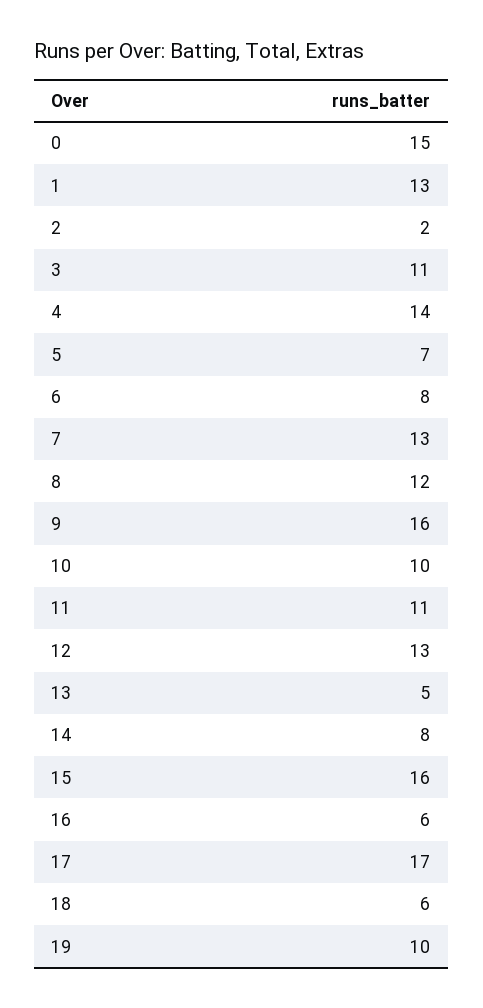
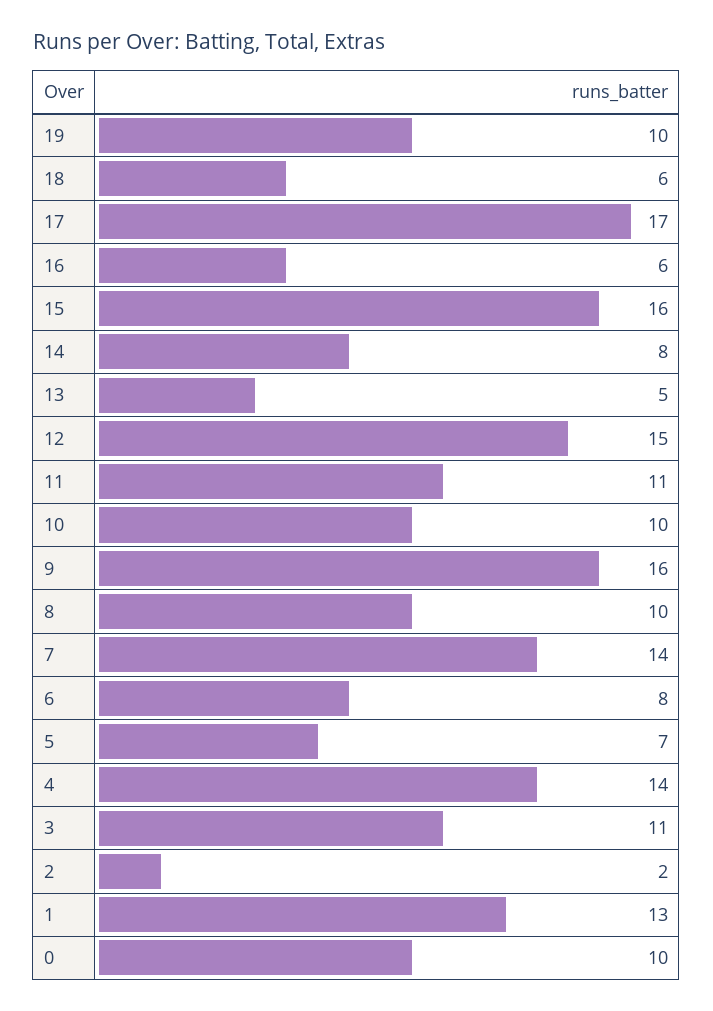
  {
-   "0": 15,
+   "0": 10,
    "1": 13,
    "2": 2,
    "3": 11,
    "4": 14,
    "5": 7,
    "6": 8,
-   "7": 13,
+   "7": 14,
-   "8": 12,
+   "8": 10,
    "9": 16,
    "10": 10,
    "11": 11,
-   "12": 13,
+   "12": 15,
    "13": 5,
    "14": 8,
    "15": 16,
    "16": 6,
    "17": 17,
    "18": 6,
    "19": 10
  }

